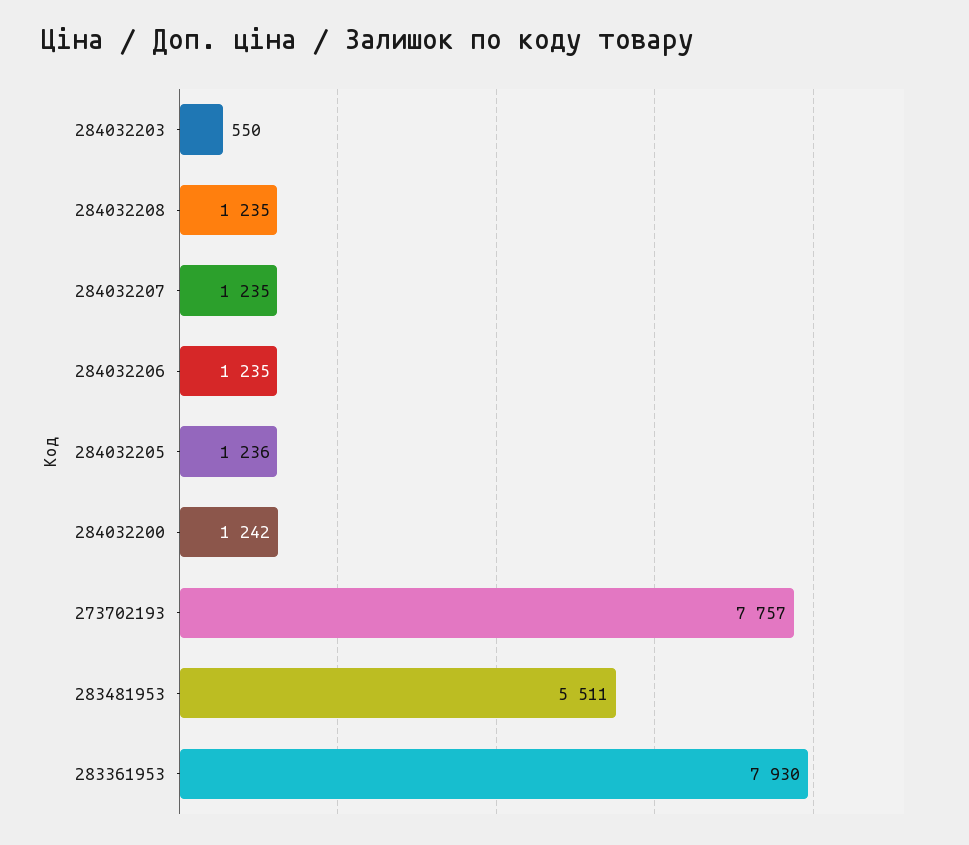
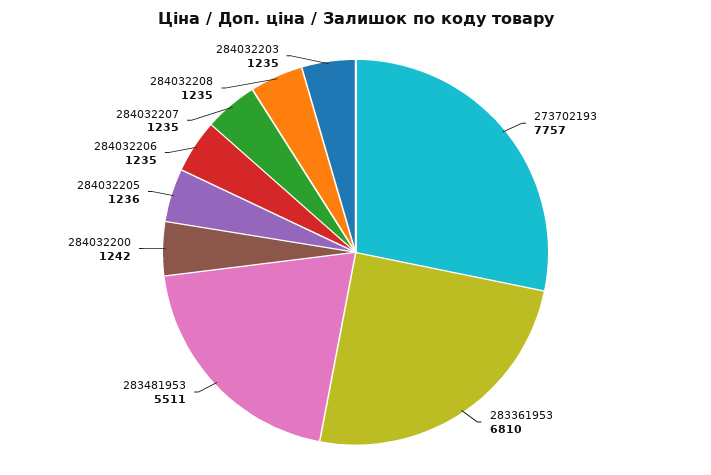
  {
-   "284032203": 550,
+   "284032203": 1235,
    "284032208": 1235,
    "284032207": 1235,
    "284032206": 1235,
    "284032205": 1236,
    "284032200": 1242,
    "273702193": 7757,
    "283481953": 5511,
-   "283361953": 7930
+   "283361953": 6810
  }

